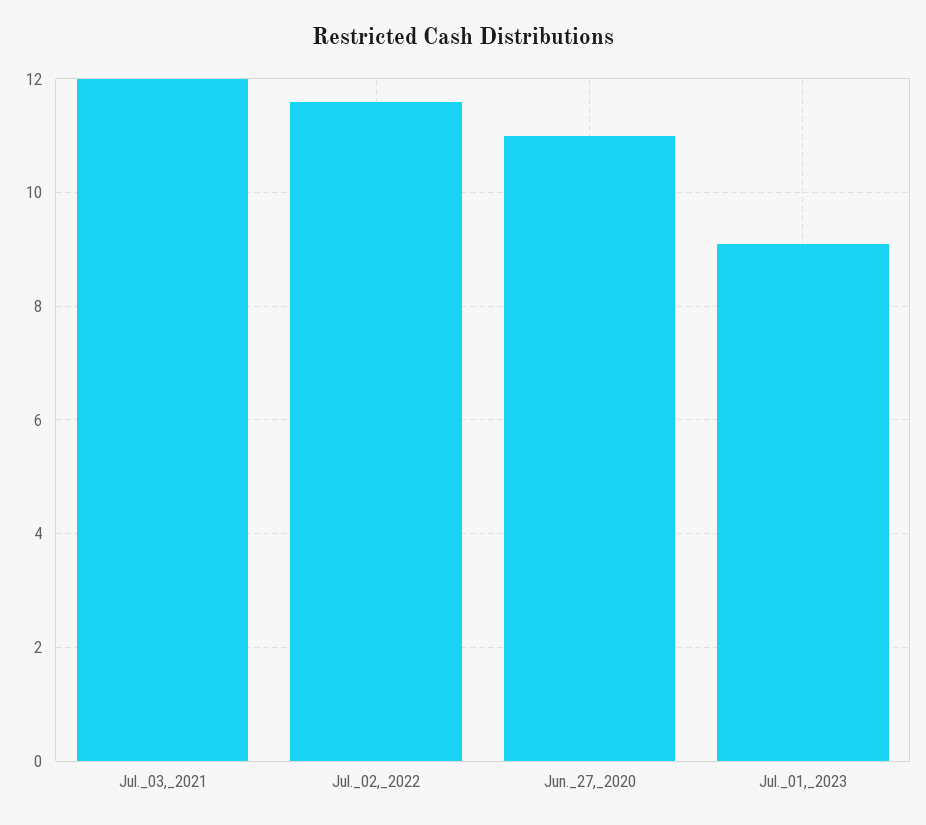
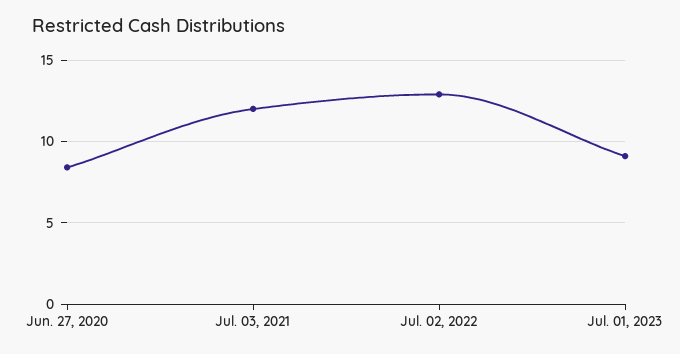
  {
    "Jul._03,_2021": 12,
-   "Jul._02,_2022": 11.5,
+   "Jul._02,_2022": 13,
-   "Jun._27,_2020": 11,
+   "Jun._27,_2020": 8.5,
    "Jul._01,_2023": 9
  }

